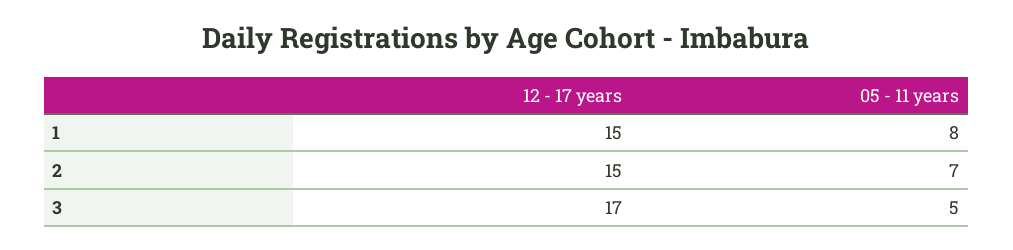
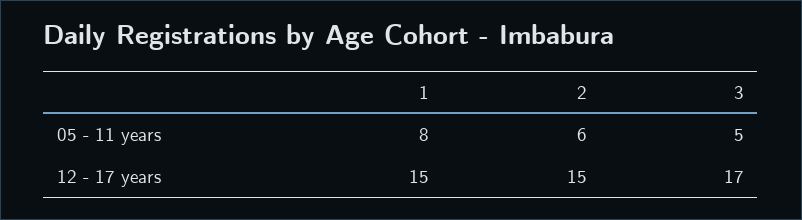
  {
    "12 - 17 years": {
      "1": 15,
      "2": 15,
      "3": 17
    },
    "05 - 11 years": {
      "1": 8,
-     "2": 7,
+     "2": 6,
      "3": 5
    }
  }

